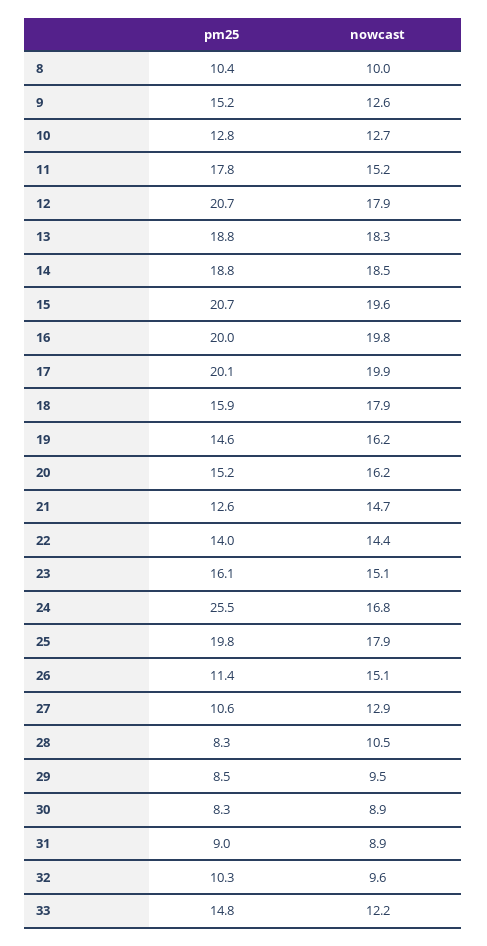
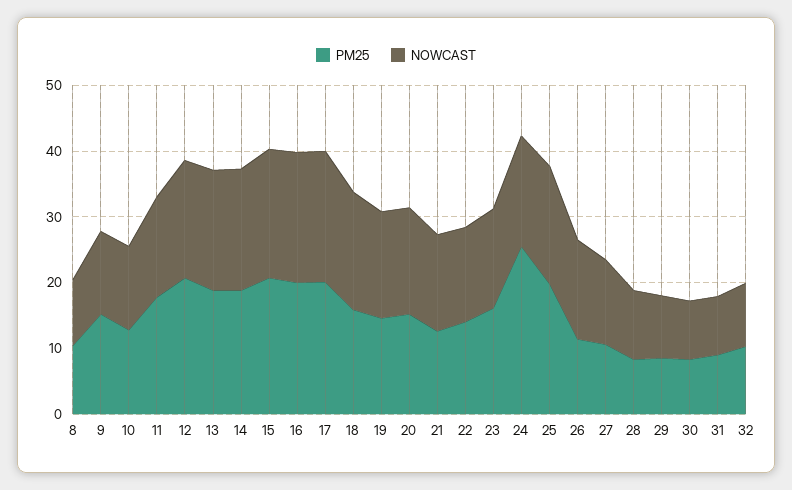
  {
    "pm25": {
      "8": 10.4,
      "9": 15.2,
      "10": 12.8,
      "11": 17.8,
      "12": 20.7,
      "13": 18.8,
      "14": 18.8,
      "15": 20.7,
      "16": 20,
      "17": 20.1,
      "18": 15.9,
      "19": 14.6,
      "20": 15.2,
      "21": 12.6,
      "22": 14,
      "23": 16.1,
      "24": 25.5,
      "25": 19.8,
      "26": 11.4,
      "27": 10.6,
      "28": 8.3,
      "29": 8.5,
      "30": 8.3,
      "31": 9,
-     "32": 10.3,
+     "32": 10.3
-     "33": 14.8
    },
    "nowcast": {
      "8": 10,
      "9": 12.6,
      "10": 12.7,
      "11": 15.2,
      "12": 17.9,
      "13": 18.3,
      "14": 18.5,
      "15": 19.6,
      "16": 19.8,
      "17": 19.9,
      "18": 17.9,
      "19": 16.2,
      "20": 16.2,
      "21": 14.7,
      "22": 14.4,
      "23": 15.1,
      "24": 16.8,
      "25": 17.9,
      "26": 15.1,
      "27": 12.9,
      "28": 10.5,
      "29": 9.5,
      "30": 8.9,
      "31": 8.9,
-     "32": 9.6,
+     "32": 9.6
-     "33": 12.2
    }
  }

